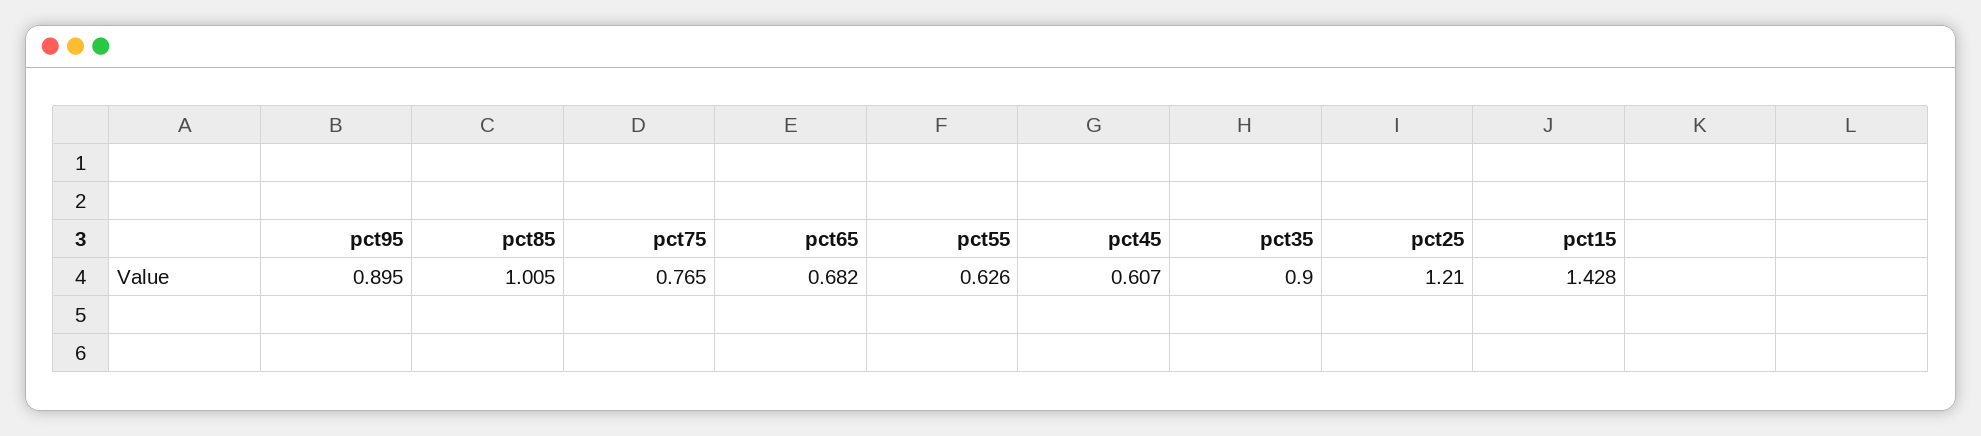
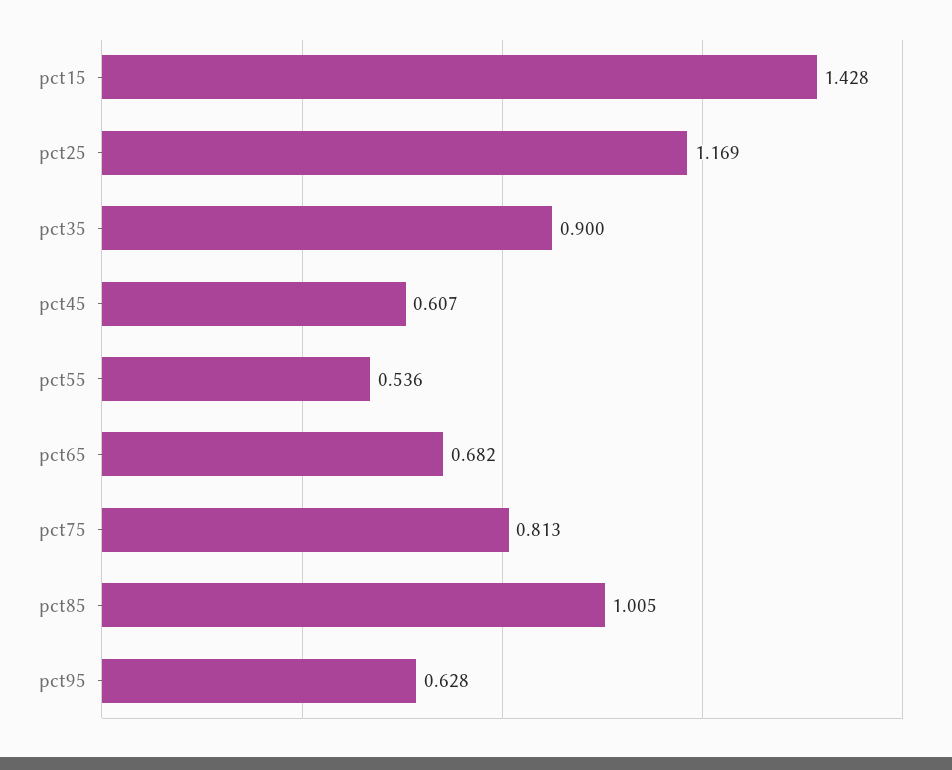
  {
-   "pct95": 0.895,
+   "pct95": 0.628,
    "pct85": 1.005,
-   "pct75": 0.765,
+   "pct75": 0.813,
    "pct65": 0.682,
-   "pct55": 0.626,
+   "pct55": 0.536,
    "pct45": 0.607,
    "pct35": 0.9,
-   "pct25": 1.21,
+   "pct25": 1.169,
    "pct15": 1.428
  }

